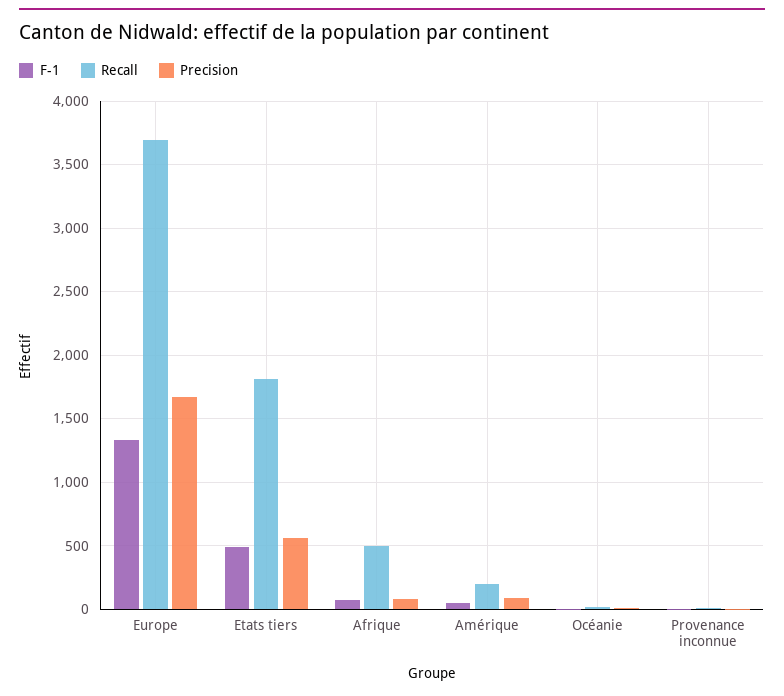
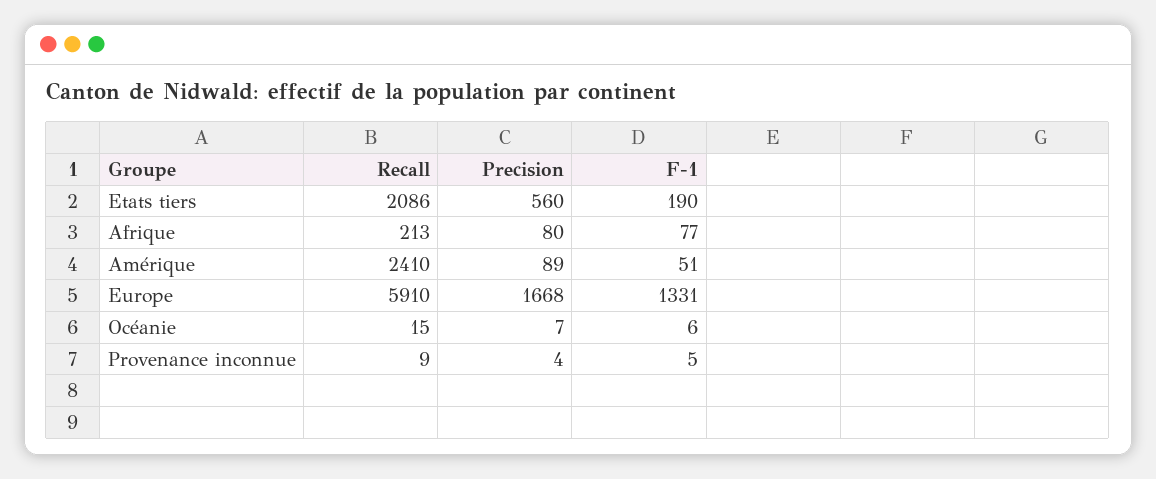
  {
    "F-1": {
      "Europe": 1331,
-     "Etats tiers": 500,
+     "Etats tiers": 190,
      "Afrique": 77,
      "Amérique": 51,
      "Océanie": 6,
      "Provenance inconnue": 5
    },
    "Recall": {
-     "Europe": 3700,
+     "Europe": 5910,
-     "Etats tiers": 1800,
+     "Etats tiers": 2086,
-     "Afrique": 500,
+     "Afrique": 213,
-     "Amérique": 200,
+     "Amérique": 2410,
      "Océanie": 15,
      "Provenance inconnue": 9
    },
    "Precision": {
      "Europe": 1668,
      "Etats tiers": 560,
      "Afrique": 80,
      "Amérique": 89,
      "Océanie": 7,
      "Provenance inconnue": 4
    }
  }

